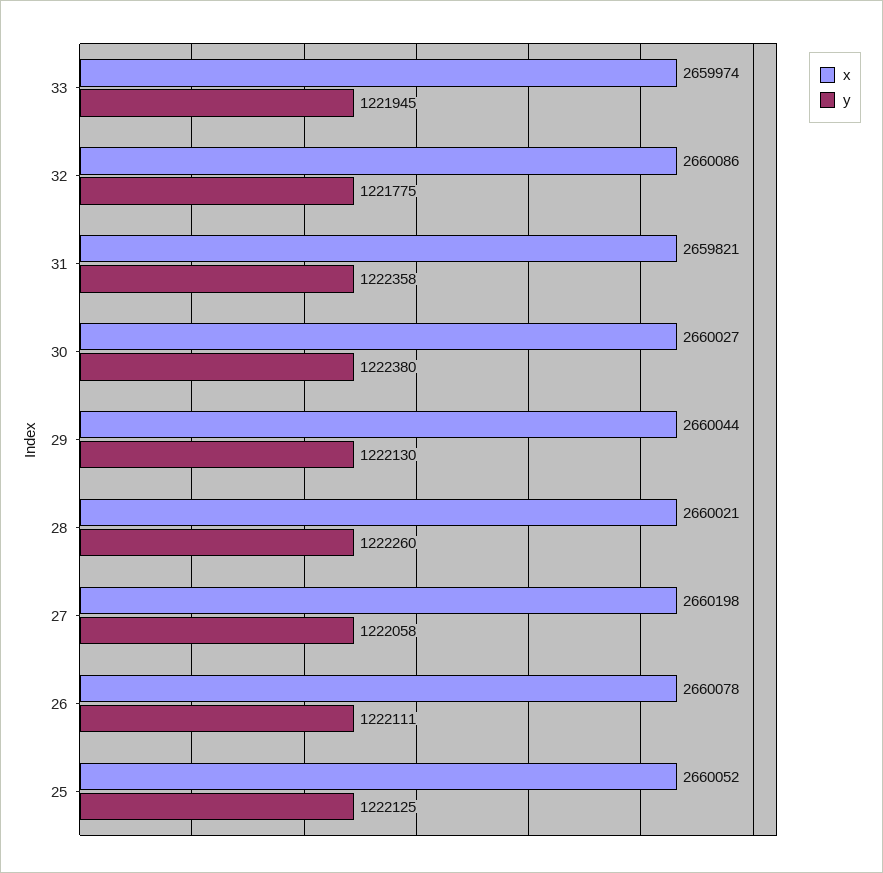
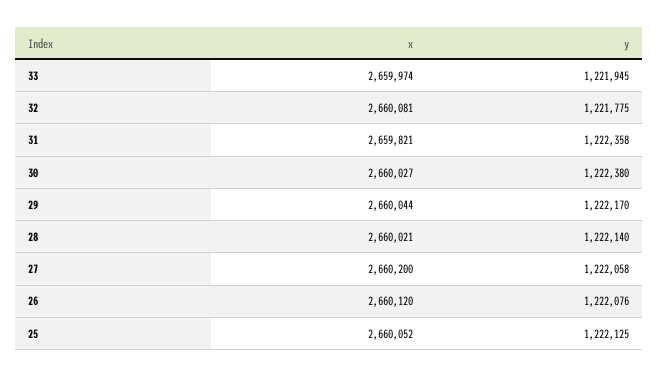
  {
    "x": {
      "33": 2659974,
-     "32": 2660086,
+     "32": 2660081,
      "31": 2659821,
      "30": 2660027,
      "29": 2660044,
      "28": 2660021,
-     "27": 2660198,
+     "27": 2660200,
-     "26": 2660078,
+     "26": 2660120,
      "25": 2660052
    },
    "y": {
      "33": 1221945,
      "32": 1221775,
      "31": 1222358,
      "30": 1222380,
-     "29": 1222130,
+     "29": 1222170,
-     "28": 1222260,
+     "28": 1222140,
      "27": 1222058,
-     "26": 1222111,
+     "26": 1222076,
      "25": 1222125
    }
  }

